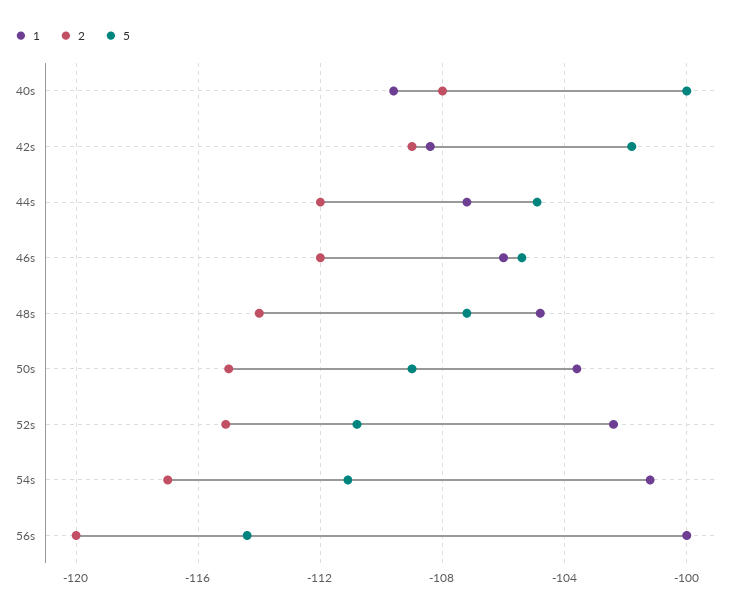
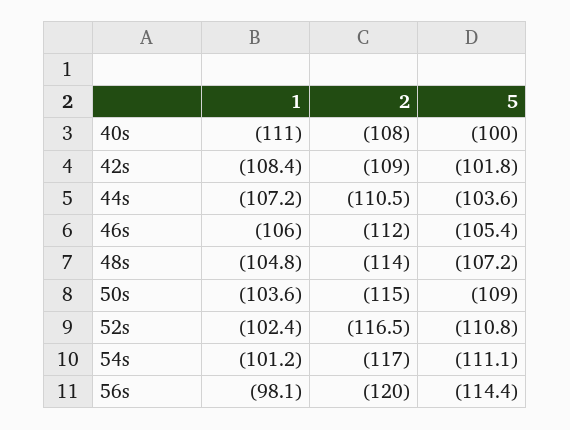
  {
    "1": {
-     "40s": -109.5,
+     "40s": -111,
      "42s": -108.4,
      "44s": -107.2,
      "46s": -106,
      "48s": -104.8,
      "50s": -103.6,
      "52s": -102.4,
      "54s": -101.2,
-     "56s": -100
+     "56s": -98.1
    },
    "2": {
      "40s": -108,
      "42s": -109,
-     "44s": -112,
+     "44s": -110.5,
      "46s": -112,
      "48s": -114,
      "50s": -115,
-     "52s": -115,
+     "52s": -116.5,
      "54s": -117,
      "56s": -120
    },
    "5": {
      "40s": -100,
      "42s": -101.8,
-     "44s": -105,
+     "44s": -103.6,
      "46s": -105.4,
      "48s": -107.2,
      "50s": -109,
      "52s": -110.8,
      "54s": -111.1,
      "56s": -114.4
    }
  }

